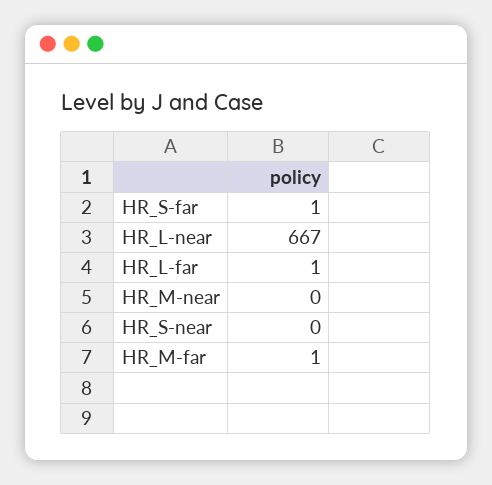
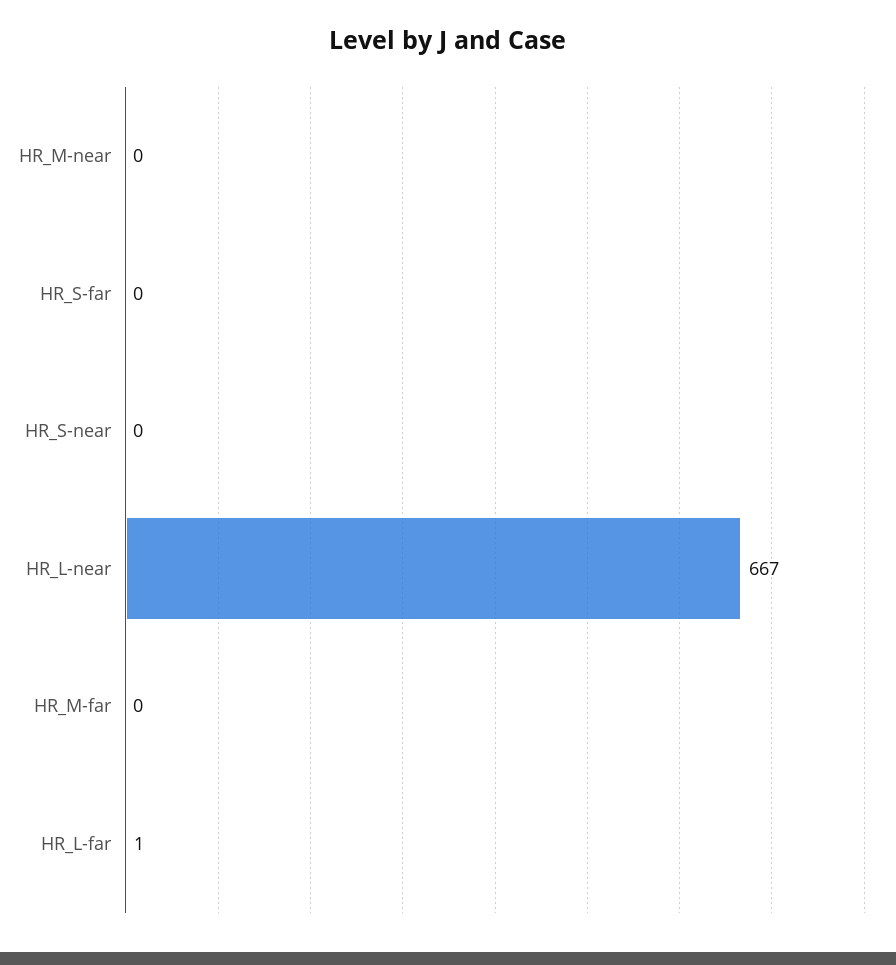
  {
-   "HR_S-far": 1,
+   "HR_S-far": 0,
    "HR_L-near": 667,
    "HR_L-far": 1,
    "HR_M-near": 0,
    "HR_S-near": 0,
-   "HR_M-far": 1
+   "HR_M-far": 0
  }

